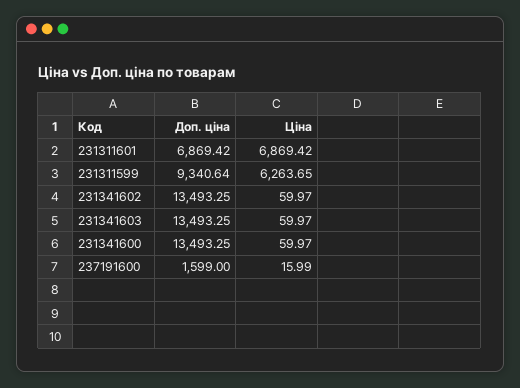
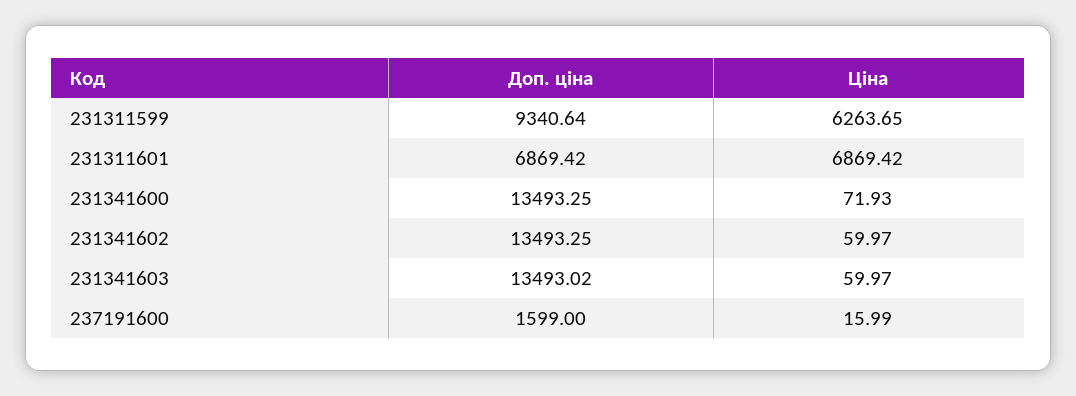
  {
    "Доп. ціна": {
      "231311601": 6869.42,
      "231311599": 9340.64,
      "231341602": 13493.25,
-     "231341603": 13493.25,
+     "231341603": 13493.02,
      "231341600": 13493.25,
      "237191600": 1599
    },
    "Ціна": {
      "231311601": 6869.42,
      "231311599": 6263.65,
      "231341602": 59.97,
      "231341603": 59.97,
-     "231341600": 59.97,
+     "231341600": 71.93,
      "237191600": 15.99
    }
  }

